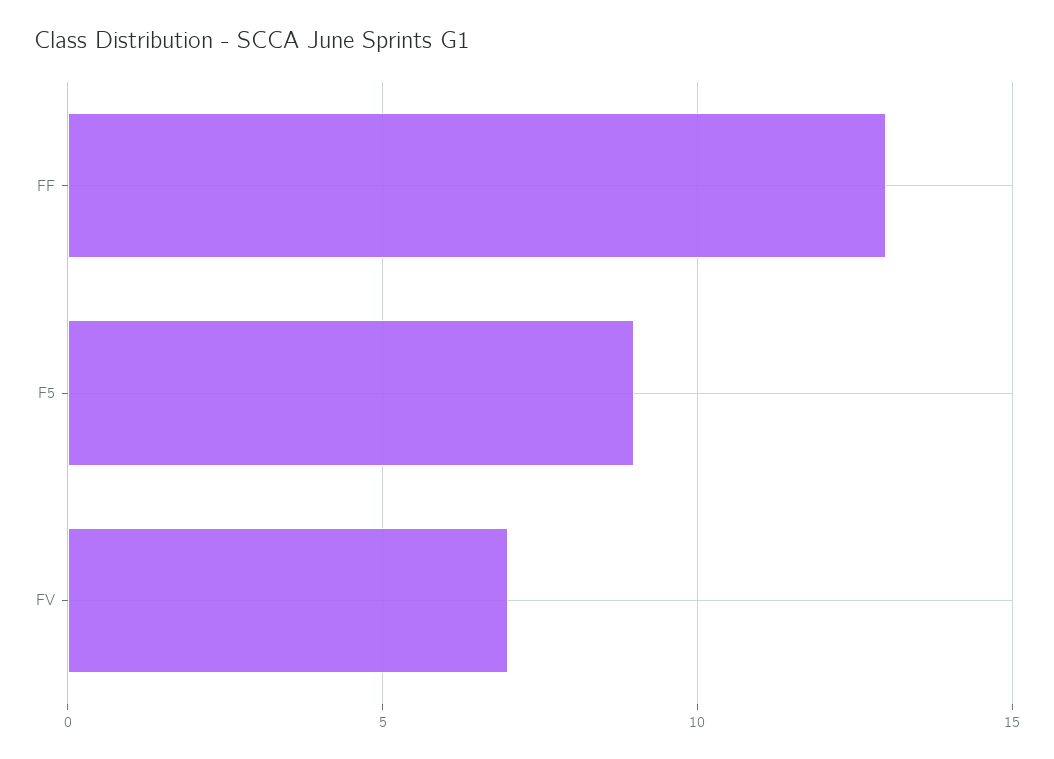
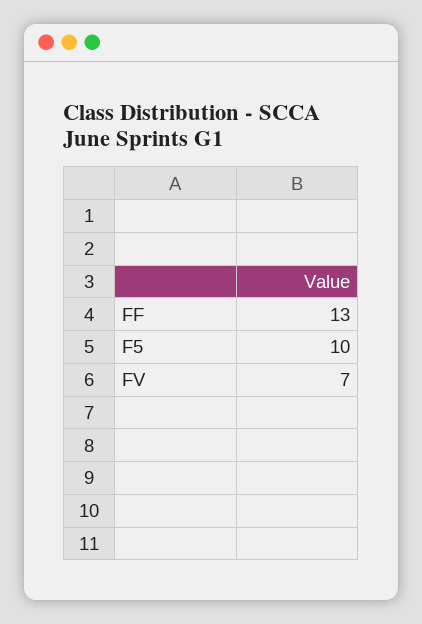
  {
    "FF": 13,
-   "F5": 9,
+   "F5": 10,
    "FV": 7
  }

